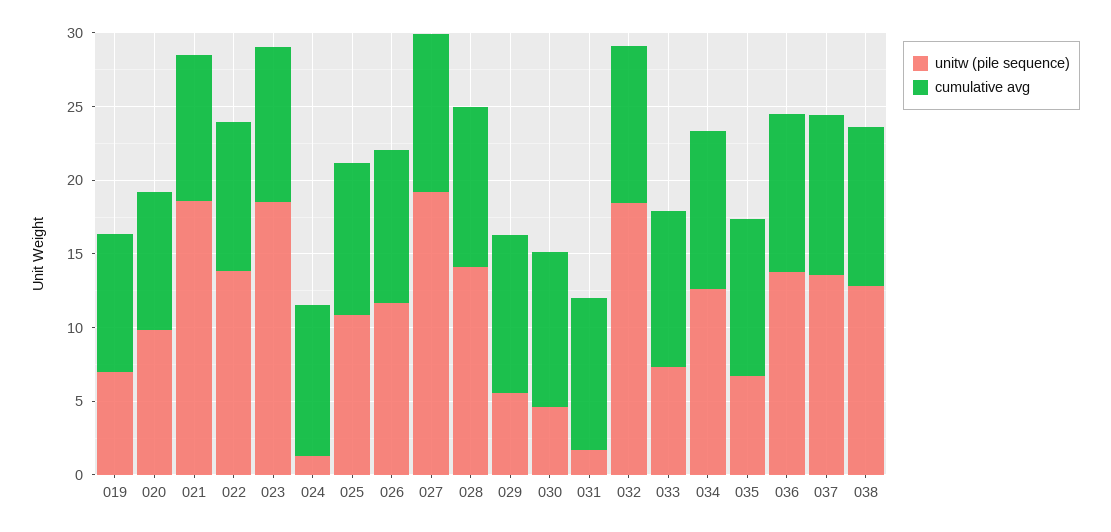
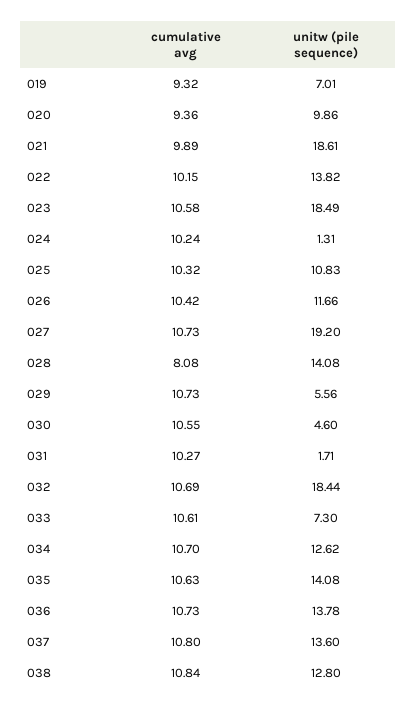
  {
    "unitw (pile sequence)": {
      "019": 7.01,
      "020": 9.86,
      "021": 18.61,
      "022": 13.82,
      "023": 18.49,
      "024": 1.31,
      "025": 10.83,
      "026": 11.66,
      "027": 19.2,
      "028": 14.08,
      "029": 5.56,
      "030": 4.6,
      "031": 1.71,
      "032": 18.44,
      "033": 7.3,
      "034": 12.62,
-     "035": 7,
+     "035": 14.08,
      "036": 13.78,
      "037": 13.6,
      "038": 12.8
    },
    "cumulative avg": {
      "019": 9.32,
      "020": 9.36,
      "021": 9.89,
      "022": 10.15,
      "023": 10.58,
      "024": 10.24,
      "025": 10.32,
      "026": 10.42,
      "027": 10.73,
-     "028": 11,
+     "028": 8.08,
      "029": 10.73,
      "030": 10.55,
      "031": 10.27,
      "032": 10.69,
      "033": 10.61,
      "034": 10.7,
      "035": 10.63,
      "036": 10.73,
      "037": 10.8,
      "038": 10.84
    }
  }

